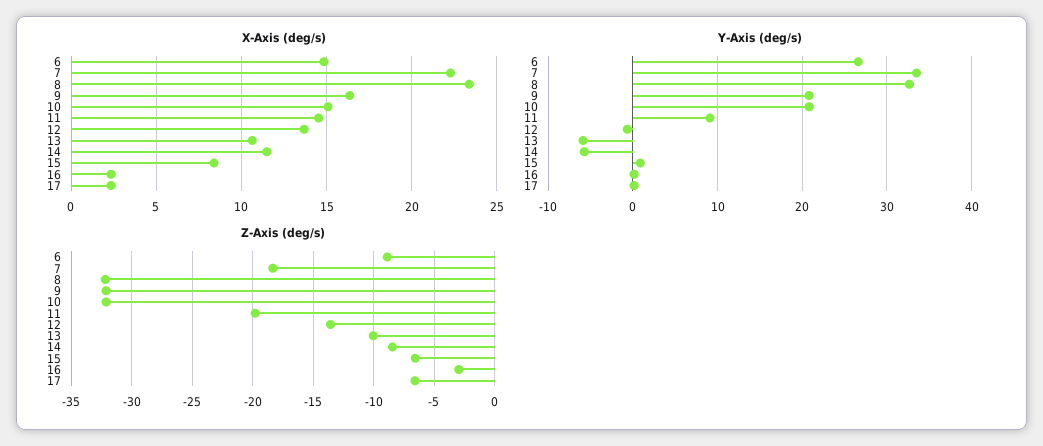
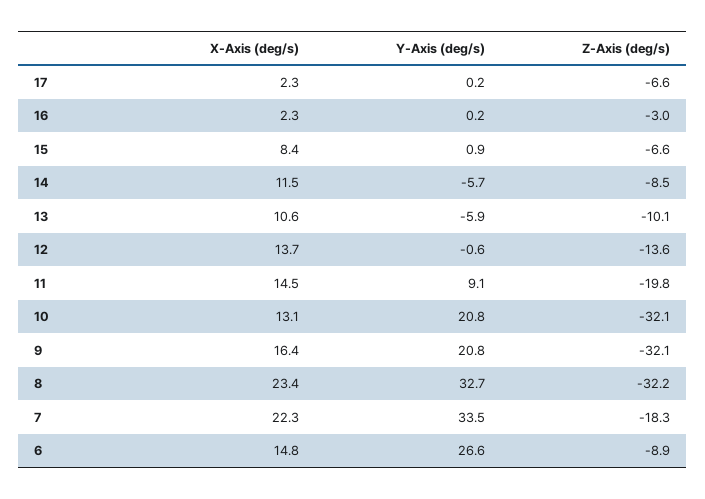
  {
    "X-Axis (deg/s)": {
      "6": 14.8,
      "7": 22.3,
      "8": 23.4,
      "9": 16.4,
-     "10": 15,
+     "10": 13.1,
      "11": 14.5,
      "12": 13.7,
      "13": 10.6,
      "14": 11.5,
      "15": 8.4,
      "16": 2.3,
      "17": 2.3
    },
    "Y-Axis (deg/s)": {
      "6": 26.6,
      "7": 33.5,
      "8": 32.7,
      "9": 20.8,
      "10": 20.8,
      "11": 9.1,
      "12": -0.6,
      "13": -5.9,
      "14": -5.7,
      "15": 0.9,
      "16": 0.2,
      "17": 0.2
    },
    "Z-Axis (deg/s)": {
      "6": -8.9,
      "7": -18.3,
      "8": -32.2,
      "9": -32.1,
      "10": -32.1,
      "11": -19.8,
      "12": -13.6,
      "13": -10.1,
      "14": -8.5,
      "15": -6.6,
      "16": -3,
      "17": -6.6
    }
  }

